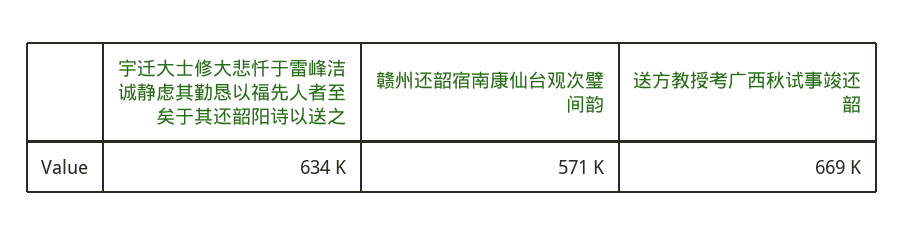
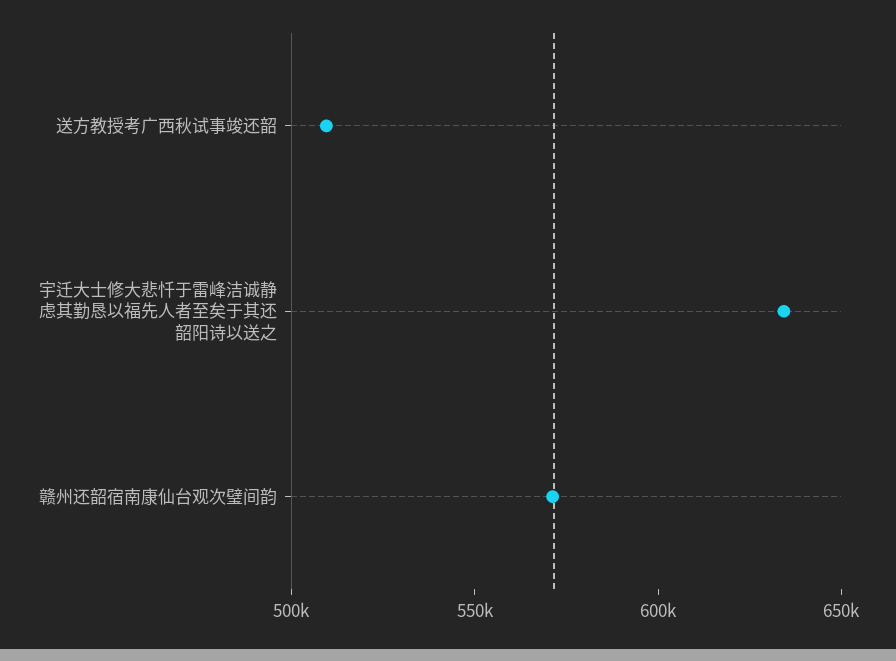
  {
    "宇迁大士修大悲忏于雷峰洁诚静虑其勤恳以福先人者至矣于其还韶阳诗以送之": 634000,
    "赣州还韶宿南康仙台观次璧间韵": 571000,
-   "送方教授考广西秋试事竣还韶": 669000
+   "送方教授考广西秋试事竣还韶": 510000
  }

